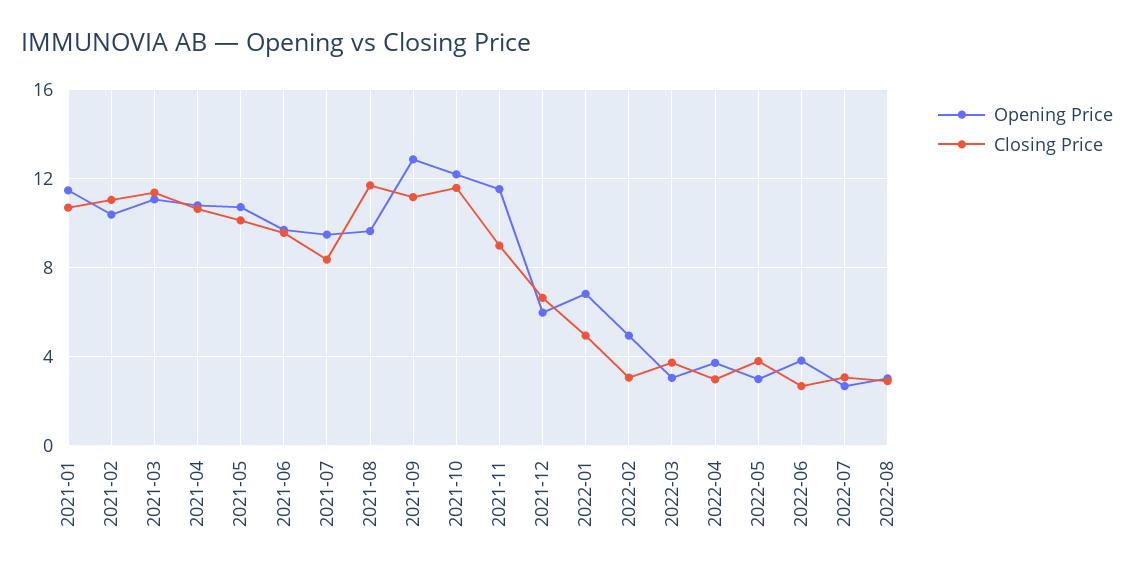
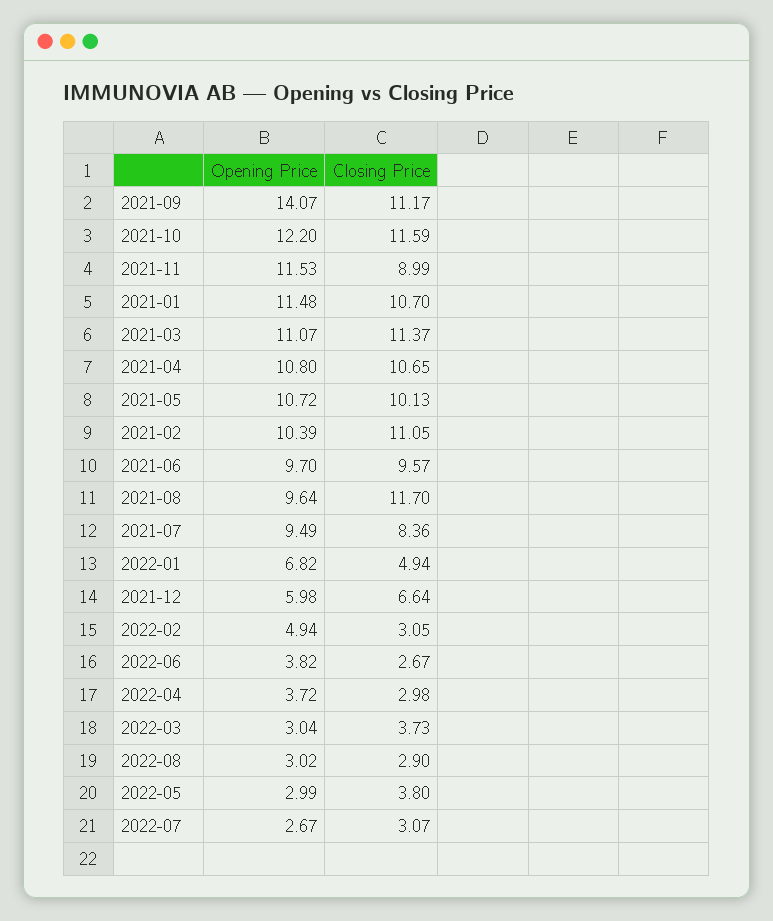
  {
    "Opening Price": {
      "2021-01": 11.48,
      "2021-02": 10.39,
      "2021-03": 11.07,
      "2021-04": 10.8,
      "2021-05": 10.72,
      "2021-06": 9.7,
      "2021-07": 9.49,
      "2021-08": 9.64,
-     "2021-09": 13,
+     "2021-09": 14.07,
      "2021-10": 12.2,
      "2021-11": 11.53,
      "2021-12": 5.98,
      "2022-01": 6.82,
      "2022-02": 4.94,
      "2022-03": 3.04,
      "2022-04": 3.72,
      "2022-05": 2.99,
      "2022-06": 3.82,
      "2022-07": 2.67,
      "2022-08": 3.02
    },
    "Closing Price": {
      "2021-01": 10.7,
      "2021-02": 11.05,
      "2021-03": 11.37,
      "2021-04": 10.65,
      "2021-05": 10.13,
      "2021-06": 9.57,
      "2021-07": 8.36,
      "2021-08": 11.7,
      "2021-09": 11.17,
      "2021-10": 11.59,
      "2021-11": 8.99,
      "2021-12": 6.64,
      "2022-01": 4.94,
      "2022-02": 3.05,
      "2022-03": 3.73,
      "2022-04": 2.98,
      "2022-05": 3.8,
      "2022-06": 2.67,
      "2022-07": 3.07,
      "2022-08": 2.9
    }
  }

